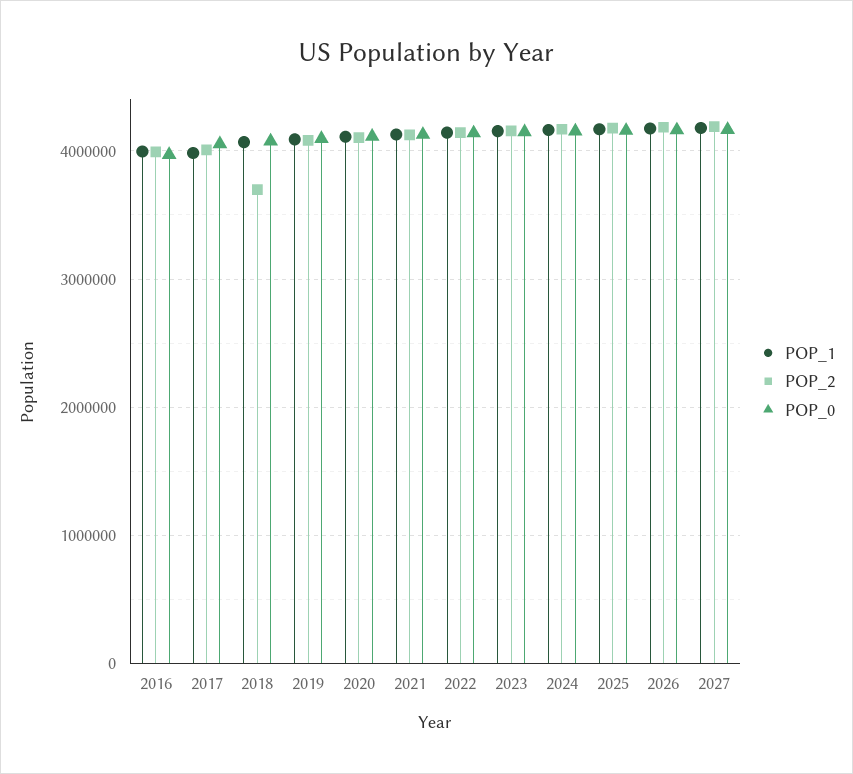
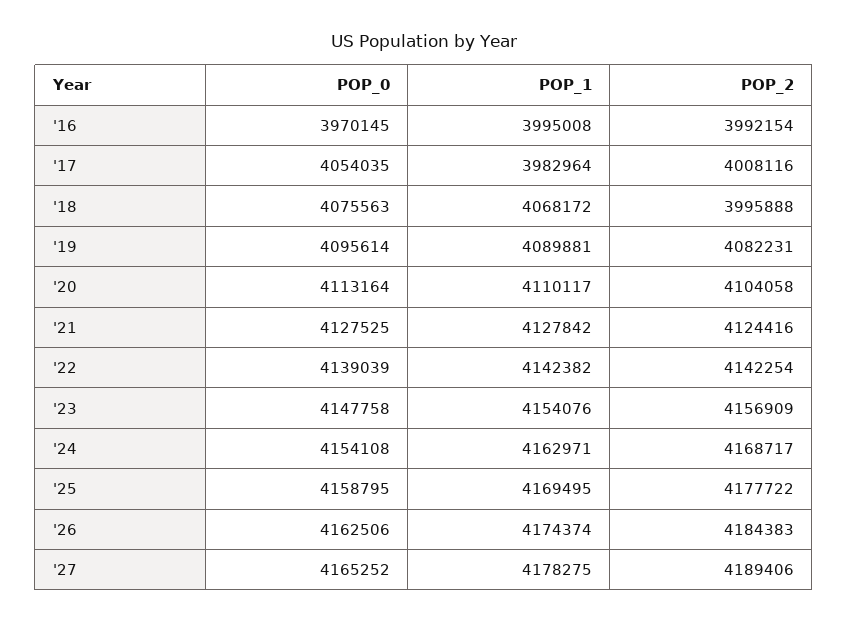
  {
    "POP_1": {
      "2016": 3995008,
      "2017": 3982964,
      "2018": 4068172,
      "2019": 4089881,
      "2020": 4110117,
      "2021": 4127842,
      "2022": 4142382,
      "2023": 4154076,
      "2024": 4162971,
      "2025": 4169495,
      "2026": 4174374,
      "2027": 4178275
    },
    "POP_2": {
      "2016": 3992154,
      "2017": 4008116,
-     "2018": 3700000,
+     "2018": 3995888,
      "2019": 4082231,
      "2020": 4104058,
      "2021": 4124416,
      "2022": 4142254,
      "2023": 4156909,
      "2024": 4168717,
      "2025": 4177722,
      "2026": 4184383,
      "2027": 4189406
    },
    "POP_0": {
      "2016": 3970145,
      "2017": 4054035,
      "2018": 4075563,
      "2019": 4095614,
      "2020": 4113164,
      "2021": 4127525,
      "2022": 4139039,
      "2023": 4147758,
      "2024": 4154108,
      "2025": 4158795,
      "2026": 4162506,
      "2027": 4165252
    }
  }

